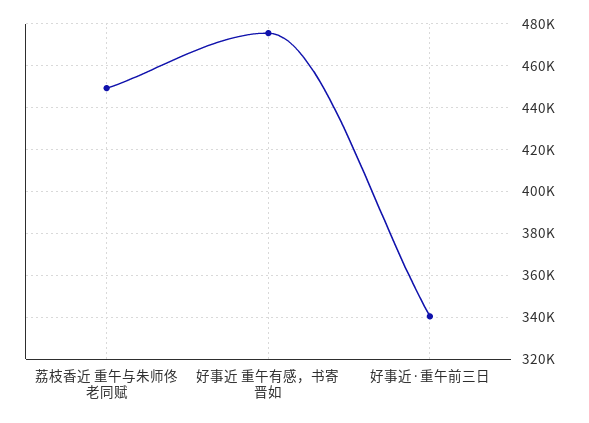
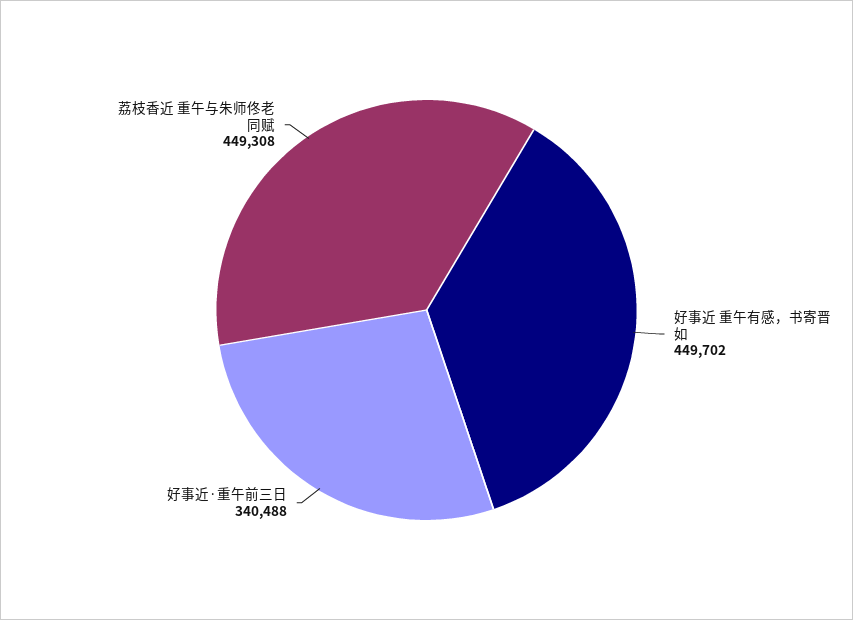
  {
    "荔枝香近 重午与朱师佟老同赋": 449308,
-   "好事近 重午有感，书寄晋如": 475000,
+   "好事近 重午有感，书寄晋如": 449702,
    "好事近·重午前三日": 340488
  }

